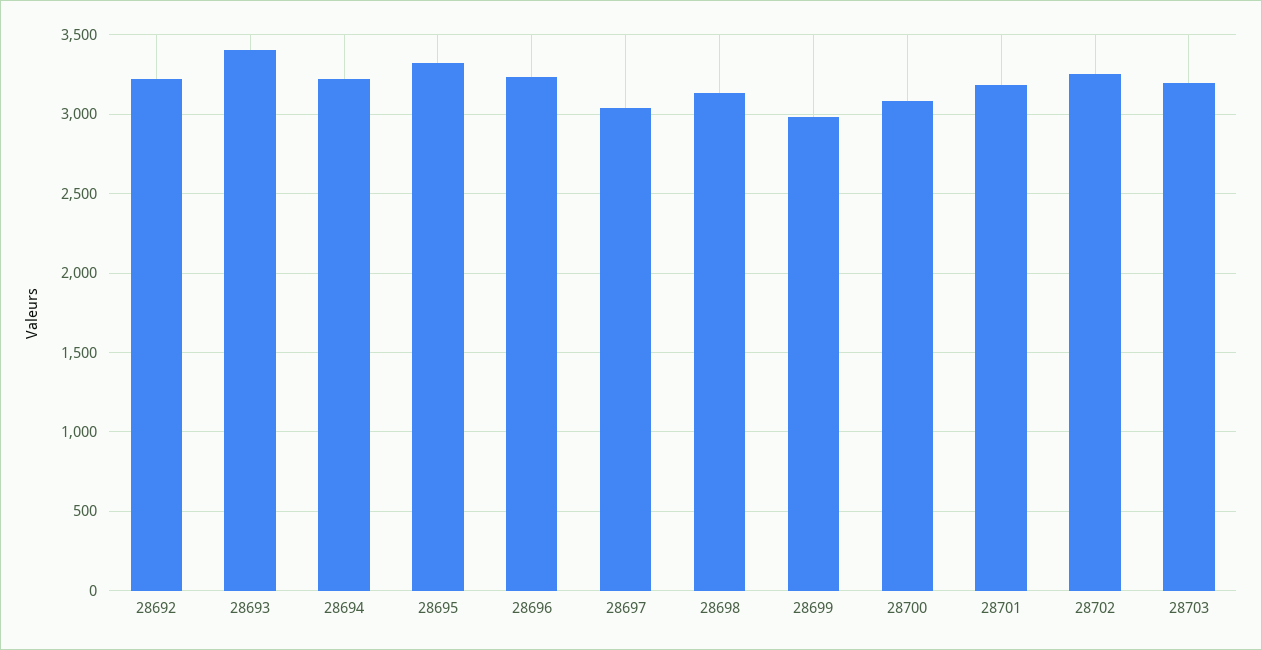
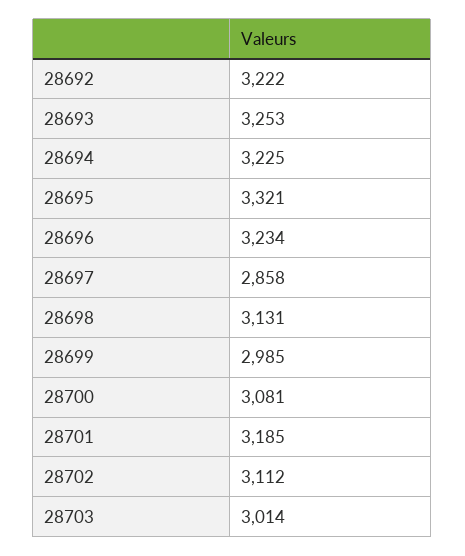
  {
    "28692": 3222,
-   "28693": 3400,
+   "28693": 3253,
    "28694": 3225,
    "28695": 3321,
    "28696": 3234,
-   "28697": 3050,
+   "28697": 2858,
    "28698": 3131,
    "28699": 2985,
    "28700": 3081,
    "28701": 3185,
-   "28702": 3250,
+   "28702": 3112,
-   "28703": 3200
+   "28703": 3014
  }

